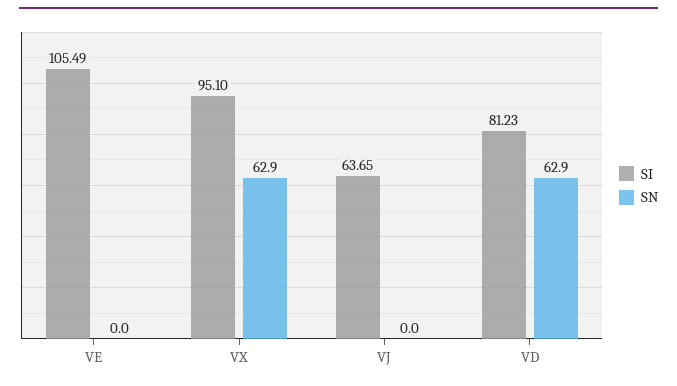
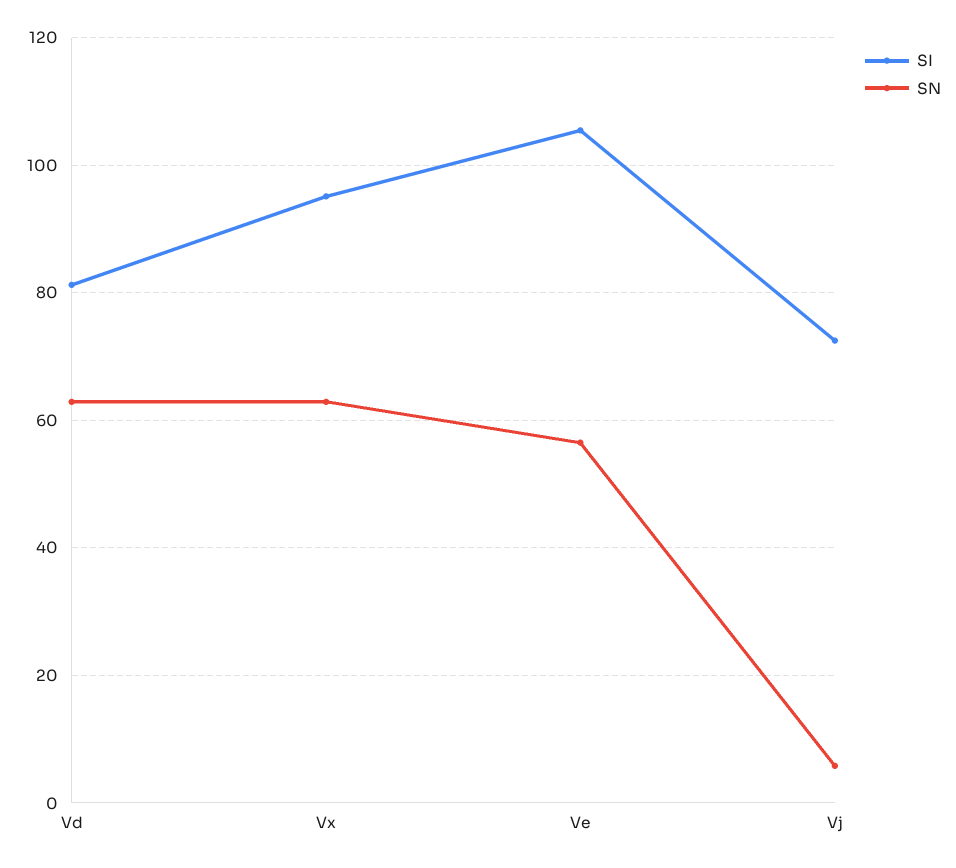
  {
    "SI": {
      "VE": 105.49,
      "VX": 95.1,
-     "VJ": 63.65,
+     "VJ": 72,
      "VD": 81.23
    },
    "SN": {
-     "VE": 0,
+     "VE": 56,
      "VX": 62.9,
-     "VJ": 0,
+     "VJ": 6,
      "VD": 62.9
    }
  }

